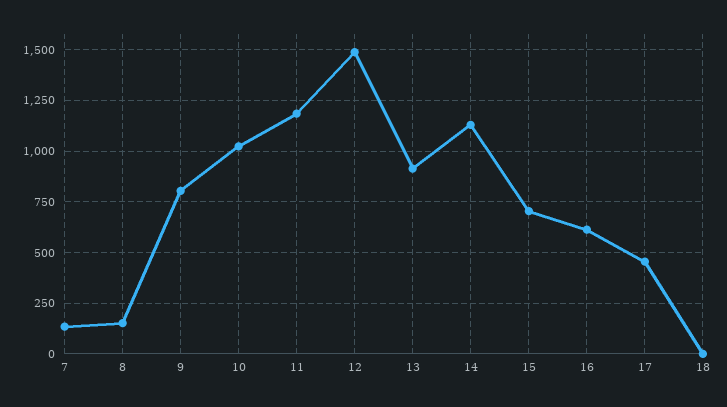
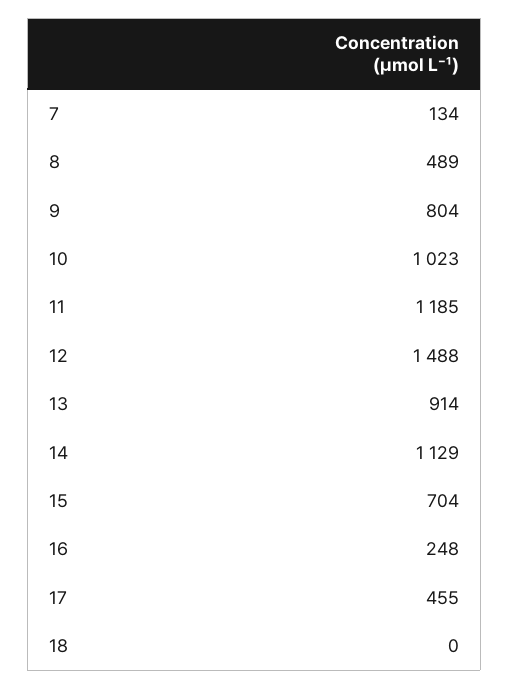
  {
    "7": 134,
-   "8": 150,
+   "8": 489,
    "9": 804,
    "10": 1023,
    "11": 1185,
    "12": 1488,
    "13": 914,
    "14": 1129,
    "15": 704,
-   "16": 600,
+   "16": 248,
    "17": 455,
    "18": 0
  }

